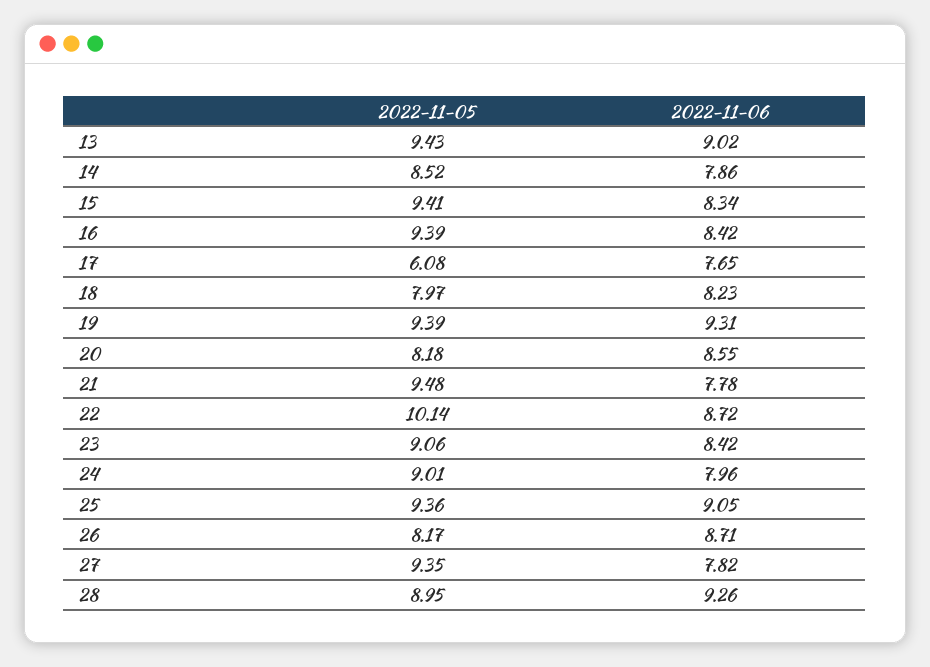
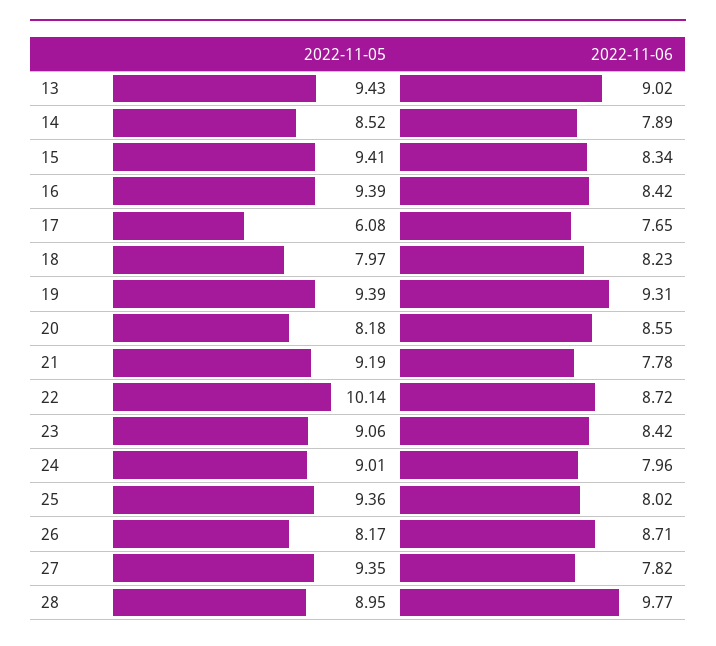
  {
    "2022-11-05": {
      "13": 9.43,
      "14": 8.52,
      "15": 9.41,
      "16": 9.39,
      "17": 6.08,
      "18": 7.97,
      "19": 9.39,
      "20": 8.18,
-     "21": 9.48,
+     "21": 9.19,
      "22": 10.14,
      "23": 9.06,
      "24": 9.01,
      "25": 9.36,
      "26": 8.17,
      "27": 9.35,
      "28": 8.95
    },
    "2022-11-06": {
      "13": 9.02,
-     "14": 7.86,
+     "14": 7.89,
      "15": 8.34,
      "16": 8.42,
      "17": 7.65,
      "18": 8.23,
      "19": 9.31,
      "20": 8.55,
      "21": 7.78,
      "22": 8.72,
      "23": 8.42,
      "24": 7.96,
-     "25": 9.05,
+     "25": 8.02,
      "26": 8.71,
      "27": 7.82,
-     "28": 9.26
+     "28": 9.77
    }
  }

